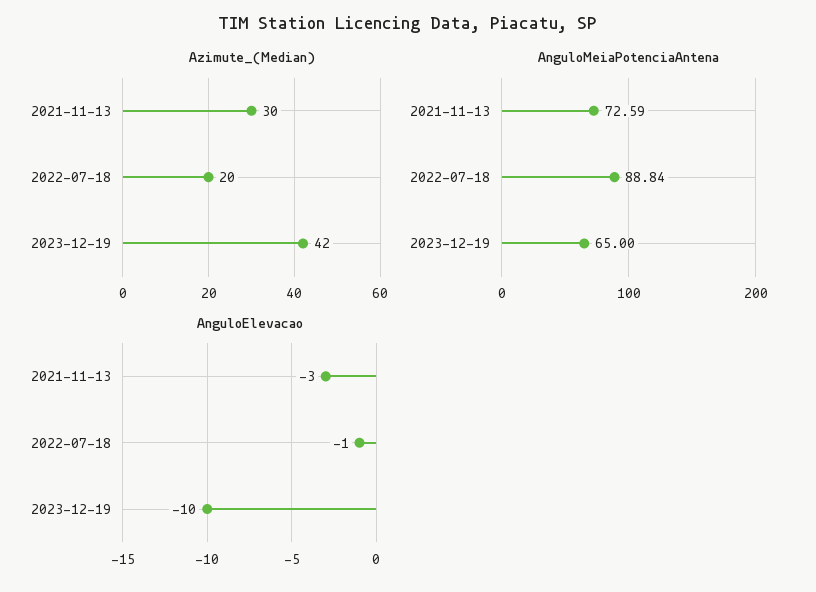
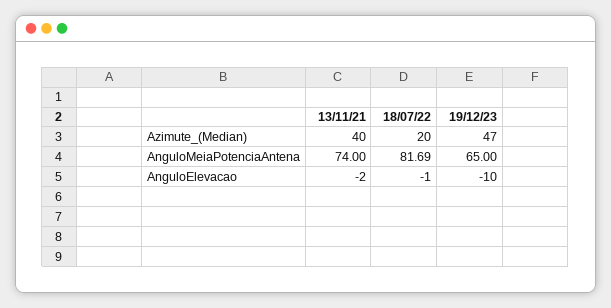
  {
    "Azimute_(Median)": {
-     "2021-11-13": 30,
+     "2021-11-13": 40,
      "2022-07-18": 20,
-     "2023-12-19": 42
+     "2023-12-19": 47
    },
    "AnguloMeiaPotenciaAntena": {
-     "2021-11-13": 72.59,
+     "2021-11-13": 74,
-     "2022-07-18": 88.84,
+     "2022-07-18": 81.69,
      "2023-12-19": 65
    },
    "AnguloElevacao": {
-     "2021-11-13": -3,
+     "2021-11-13": -2,
      "2022-07-18": -1,
      "2023-12-19": -10
    }
  }

